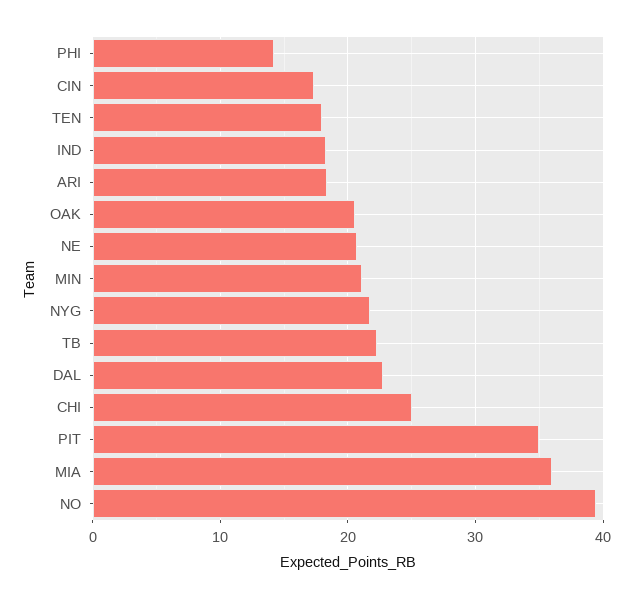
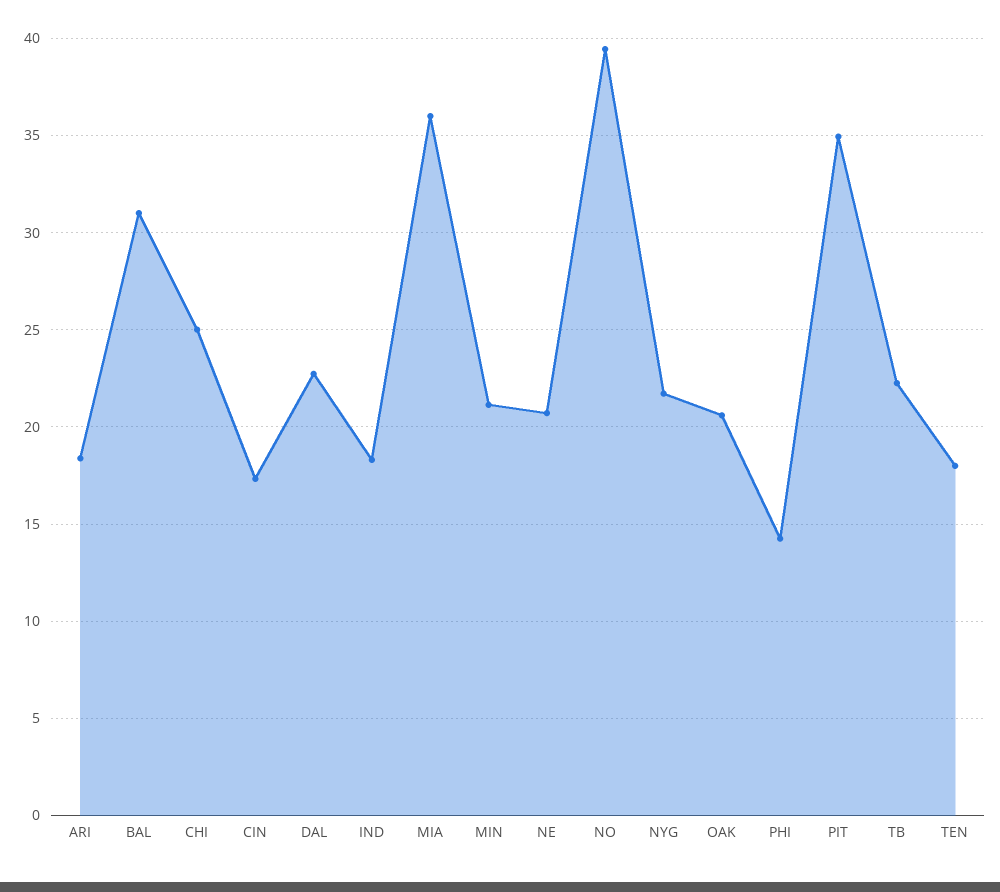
  {
    "PHI": 14.5,
    "CIN": 17.5,
    "TEN": 18,
    "IND": 18.5,
    "ARI": 18.5,
    "OAK": 20.5,
    "NE": 20.5,
    "MIN": 21,
    "NYG": 21.5,
    "TB": 22.5,
    "DAL": 22.5,
    "CHI": 25,
    "PIT": 35,
    "MIA": 36,
-   "NO": 39.5
+   "NO": 39.5,
+   "BAL": 31
  }

